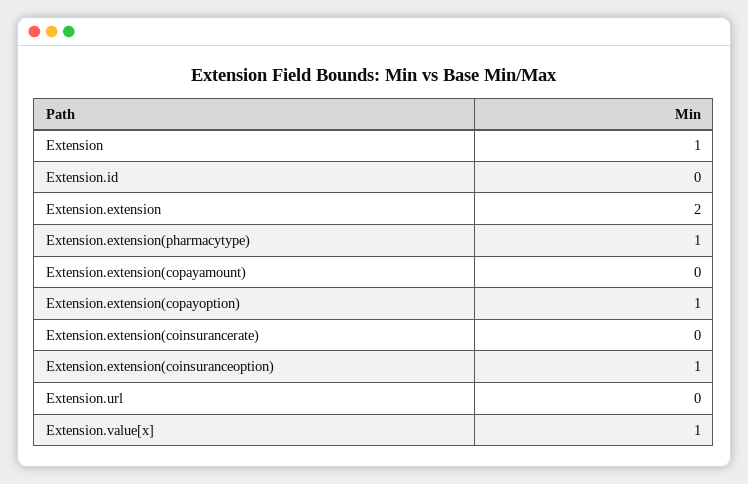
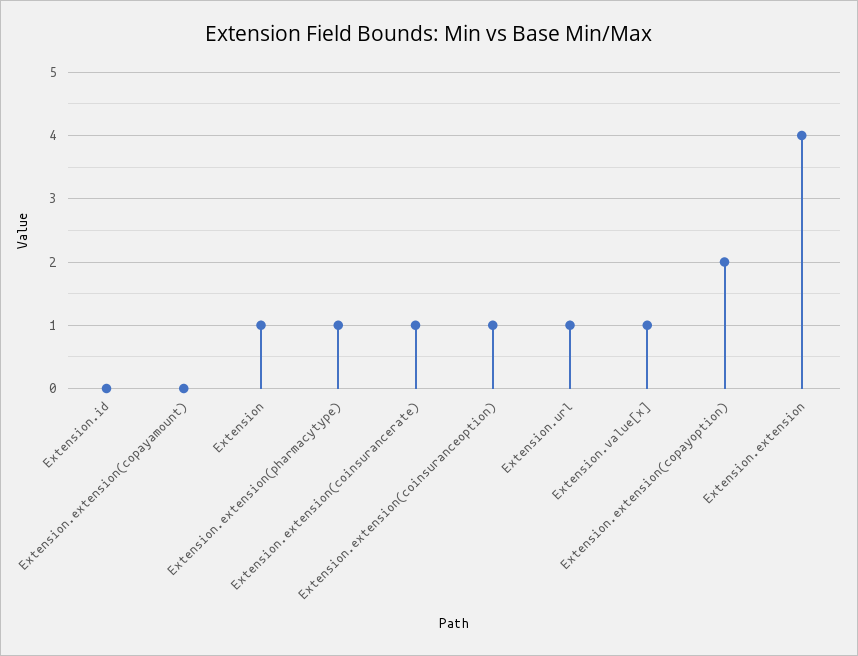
  {
    "Extension": 1,
    "Extension.id": 0,
-   "Extension.extension": 2,
+   "Extension.extension": 4,
    "Extension.extension(pharmacytype)": 1,
    "Extension.extension(copayamount)": 0,
-   "Extension.extension(copayoption)": 1,
+   "Extension.extension(copayoption)": 2,
-   "Extension.extension(coinsurancerate)": 0,
+   "Extension.extension(coinsurancerate)": 1,
    "Extension.extension(coinsuranceoption)": 1,
-   "Extension.url": 0,
+   "Extension.url": 1,
    "Extension.value[x]": 1
  }

